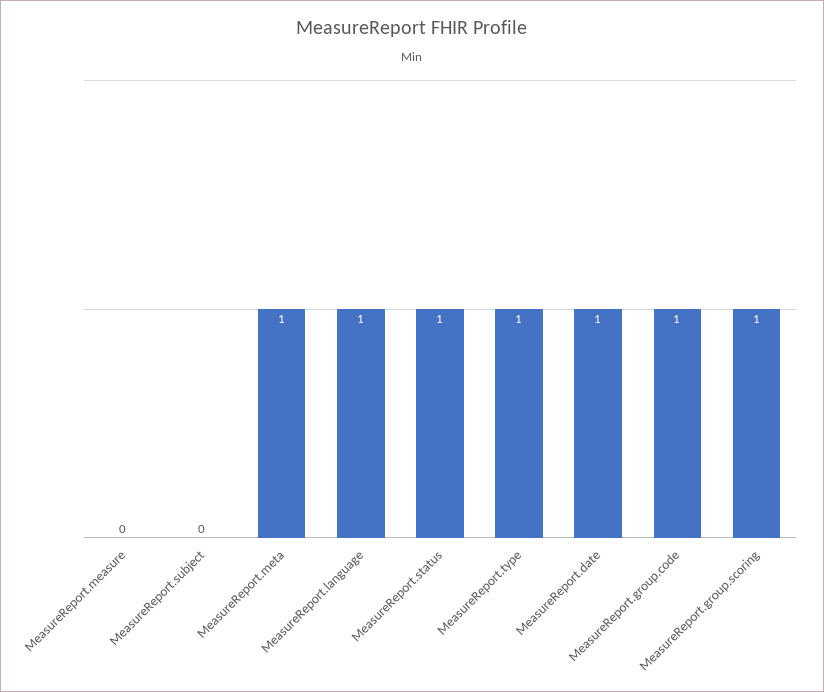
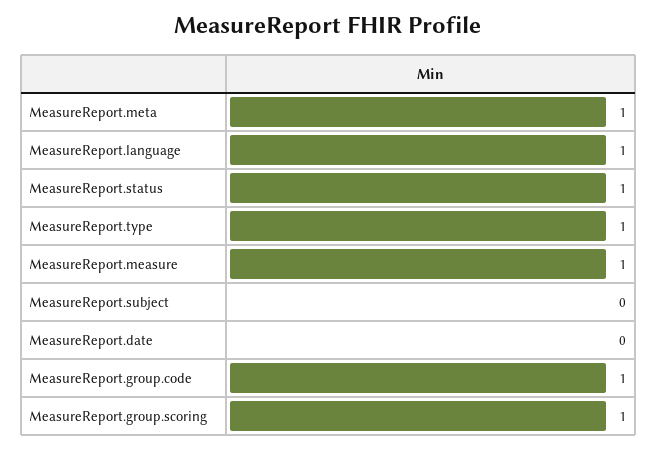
  {
-   "MeasureReport.measure": 0,
+   "MeasureReport.measure": 1,
    "MeasureReport.subject": 0,
    "MeasureReport.meta": 1,
    "MeasureReport.language": 1,
    "MeasureReport.status": 1,
    "MeasureReport.type": 1,
-   "MeasureReport.date": 1,
+   "MeasureReport.date": 0,
    "MeasureReport.group.code": 1,
    "MeasureReport.group.scoring": 1
  }

